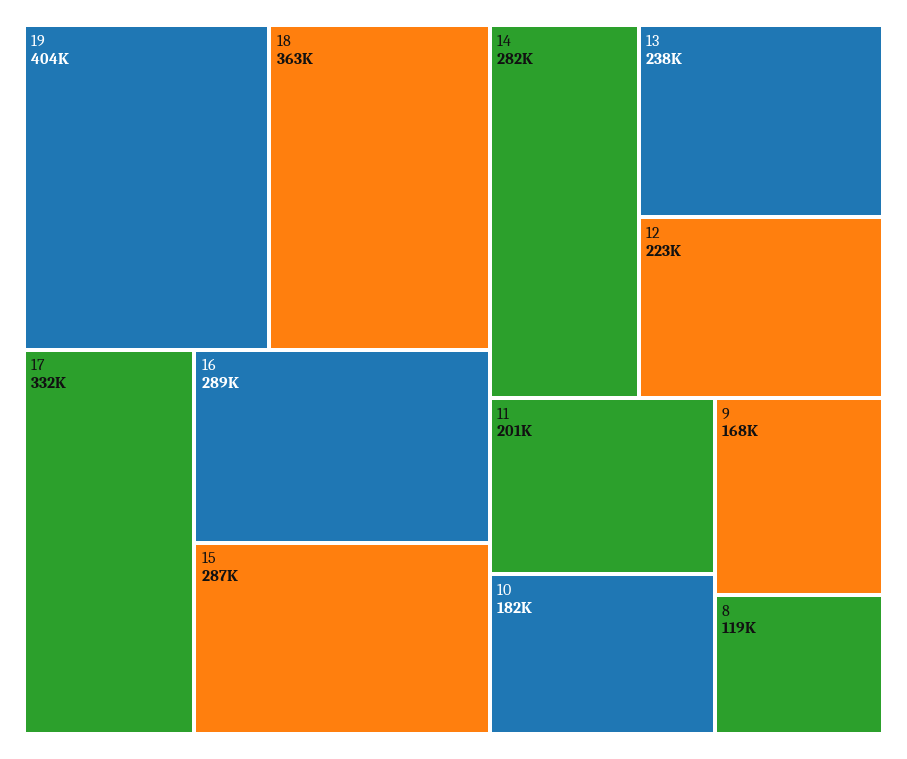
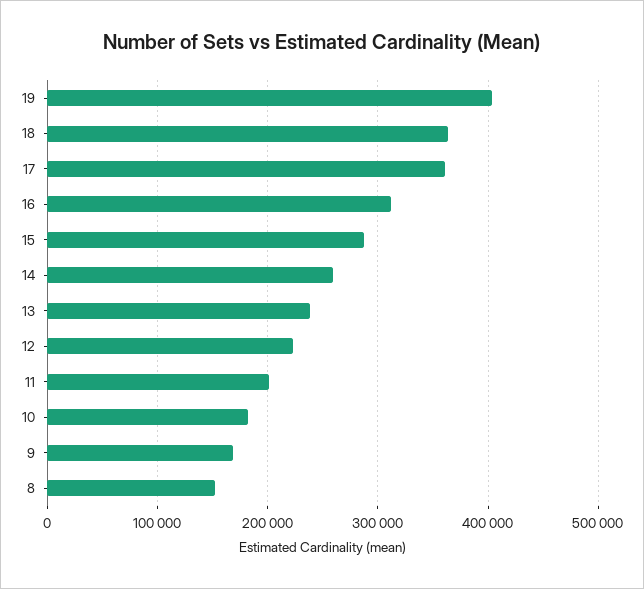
  {
    "19": 404000,
    "18": 363000,
-   "17": 332000,
+   "17": 360000,
-   "16": 289000,
+   "16": 310000,
    "15": 287000,
-   "14": 282000,
+   "14": 260000,
    "13": 238000,
    "12": 223000,
    "11": 201000,
    "10": 182000,
    "9": 168000,
-   "8": 119000
+   "8": 150000
  }

